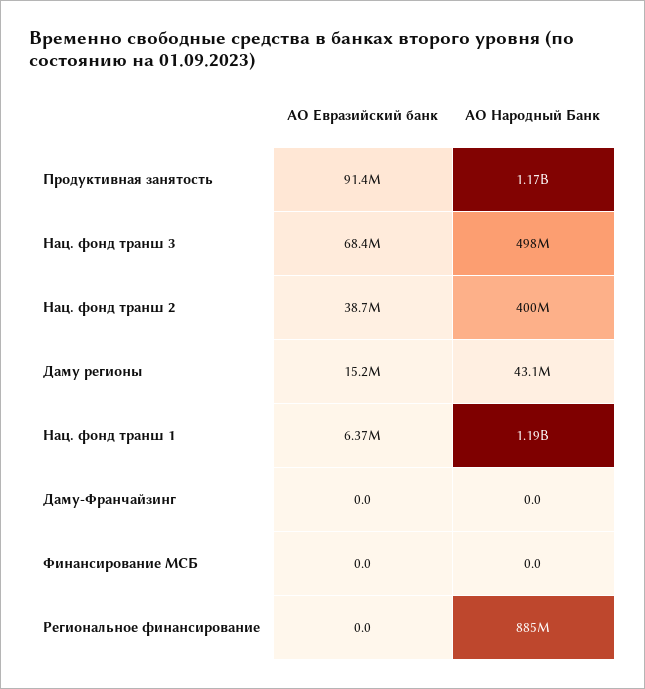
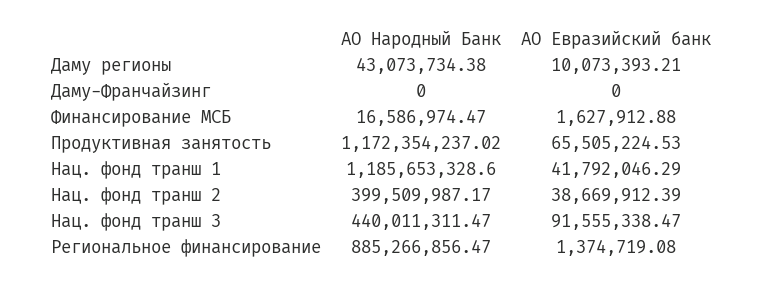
  {
    "АО Евразийский банк": {
-     "Продуктивная занятость": 91400000,
+     "Продуктивная занятость": 65505224.53,
-     "Нац. фонд транш 3": 68400000,
+     "Нац. фонд транш 3": 91555338.47,
      "Нац. фонд транш 2": 38669912.39,
-     "Даму регионы": 15200000,
+     "Даму регионы": 10073393.21,
-     "Нац. фонд транш 1": 6370000,
+     "Нац. фонд транш 1": 41792046.29,
      "Даму-Франчайзинг": 0,
-     "Финансирование МСБ": 0,
+     "Финансирование МСБ": 1627912.88,
-     "Региональное финансирование": 0
+     "Региональное финансирование": 1374719.08
    },
    "АО Народный Банк": {
      "Продуктивная занятость": 1172354237.02,
-     "Нац. фонд транш 3": 498000000,
+     "Нац. фонд транш 3": 440011311.47,
      "Нац. фонд транш 2": 399509987.17,
      "Даму регионы": 43073734.38,
      "Нац. фонд транш 1": 1185653328.6,
      "Даму-Франчайзинг": 0,
-     "Финансирование МСБ": 0,
+     "Финансирование МСБ": 16586974.47,
      "Региональное финансирование": 885266856.47
    }
  }

